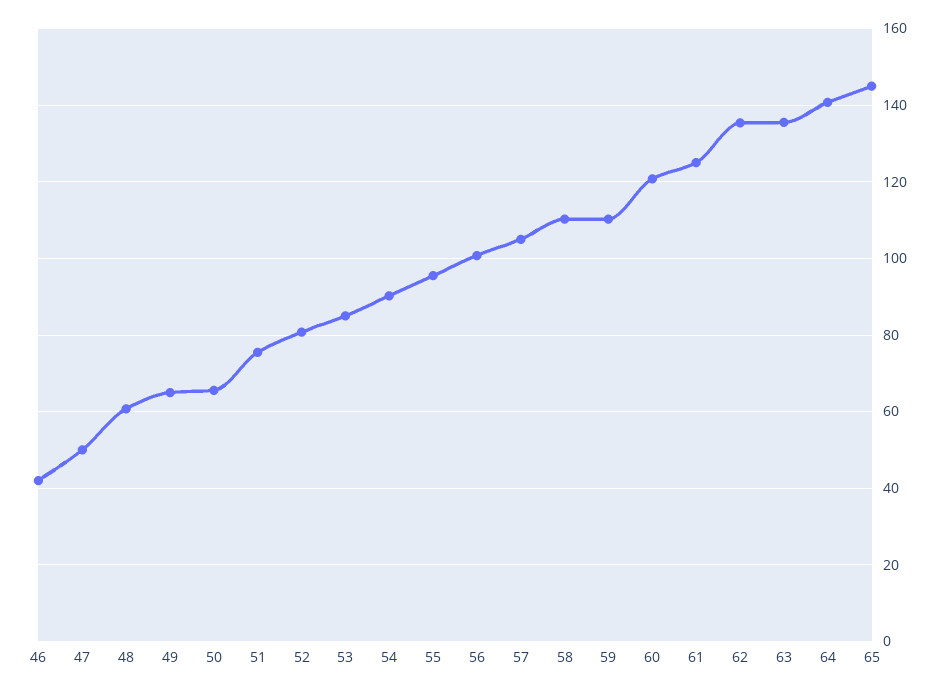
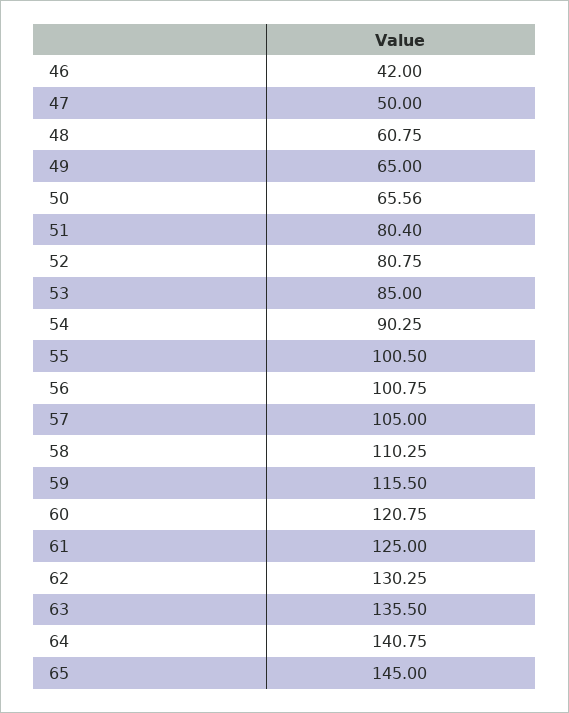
  {
    "46": 42,
    "47": 50,
    "48": 60.75,
    "49": 65,
    "50": 65.56,
-   "51": 76,
+   "51": 80.4,
    "52": 80.75,
    "53": 85,
    "54": 90.25,
-   "55": 96,
+   "55": 100.5,
    "56": 100.75,
    "57": 105,
    "58": 110.25,
-   "59": 110,
+   "59": 115.5,
    "60": 120.75,
    "61": 125,
-   "62": 136,
+   "62": 130.25,
    "63": 135.5,
    "64": 140.75,
    "65": 145
  }

